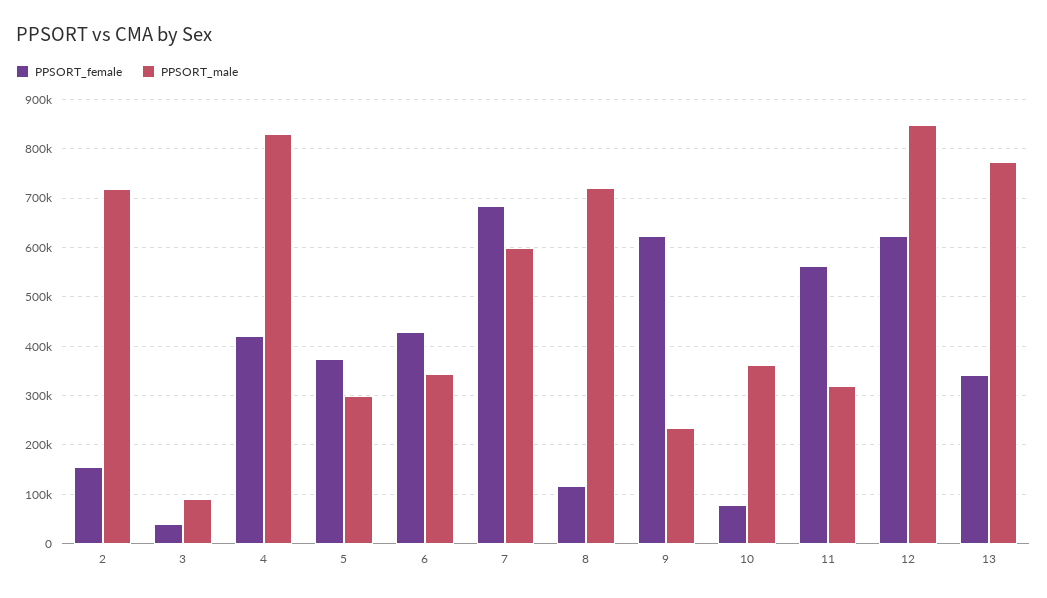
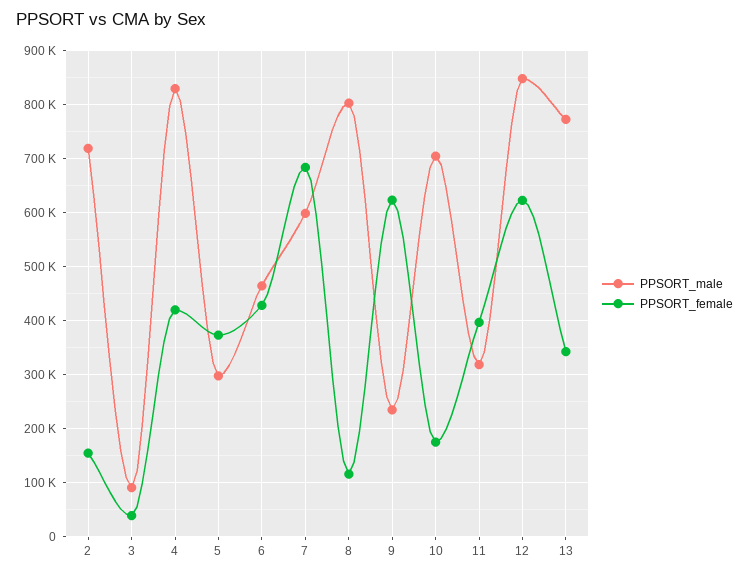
  {
    "PPSORT_female": {
      "2": 160000,
      "3": 40000,
      "4": 420000,
      "5": 380000,
      "6": 420000,
      "7": 680000,
      "8": 120000,
      "9": 620000,
-     "10": 80000,
+     "10": 180000,
-     "11": 560000,
+     "11": 400000,
      "12": 620000,
      "13": 340000
    },
    "PPSORT_male": {
      "2": 720000,
      "3": 100000,
      "4": 820000,
      "5": 300000,
-     "6": 340000,
+     "6": 460000,
      "7": 600000,
-     "8": 720000,
+     "8": 800000,
      "9": 240000,
-     "10": 360000,
+     "10": 700000,
      "11": 320000,
      "12": 840000,
      "13": 780000
    }
  }

